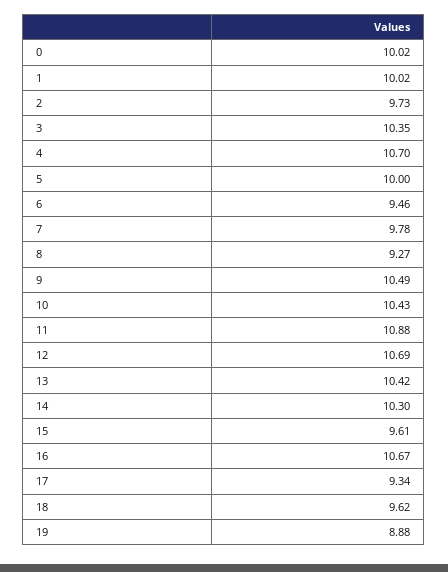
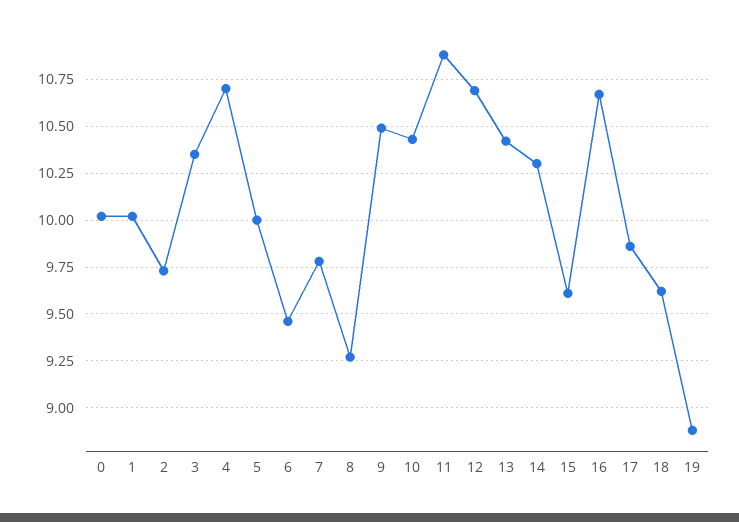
  {
    "0": 10.02,
    "1": 10.02,
    "2": 9.73,
    "3": 10.35,
    "4": 10.7,
    "5": 10,
    "6": 9.46,
    "7": 9.78,
    "8": 9.27,
    "9": 10.49,
    "10": 10.43,
    "11": 10.88,
    "12": 10.69,
    "13": 10.42,
    "14": 10.3,
    "15": 9.61,
    "16": 10.67,
-   "17": 9.34,
+   "17": 9.85,
    "18": 9.62,
    "19": 8.88
  }

